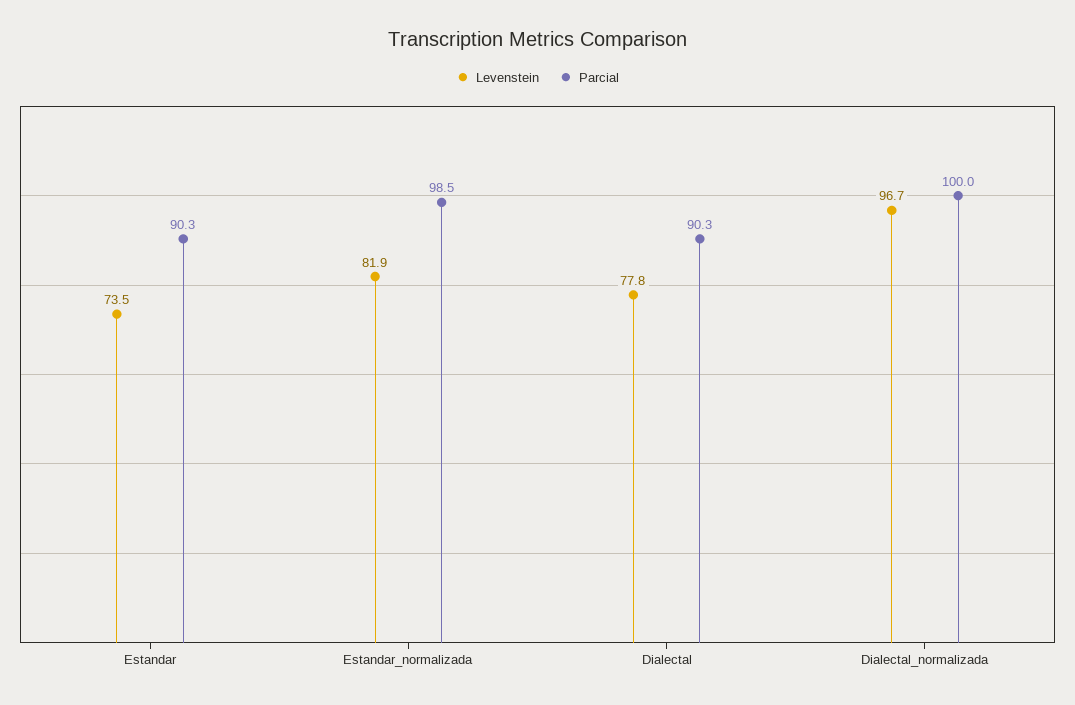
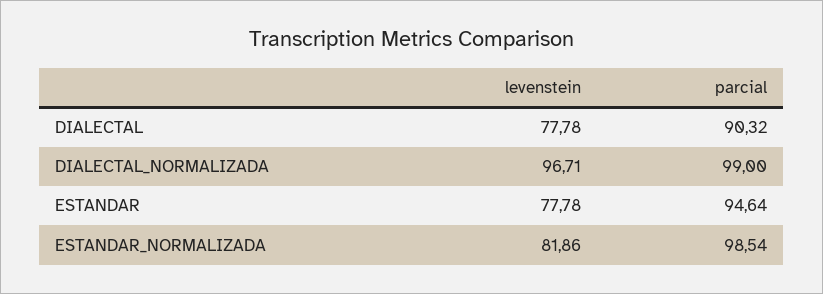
  {
    "Levenstein": {
-     "Estandar": 73.5,
+     "Estandar": 77.78,
      "Estandar_normalizada": 81.86,
      "Dialectal": 77.78,
      "Dialectal_normalizada": 96.71
    },
    "Parcial": {
-     "Estandar": 90.3,
+     "Estandar": 94.64,
      "Estandar_normalizada": 98.54,
      "Dialectal": 90.32,
-     "Dialectal_normalizada": 100
+     "Dialectal_normalizada": 99
    }
  }

